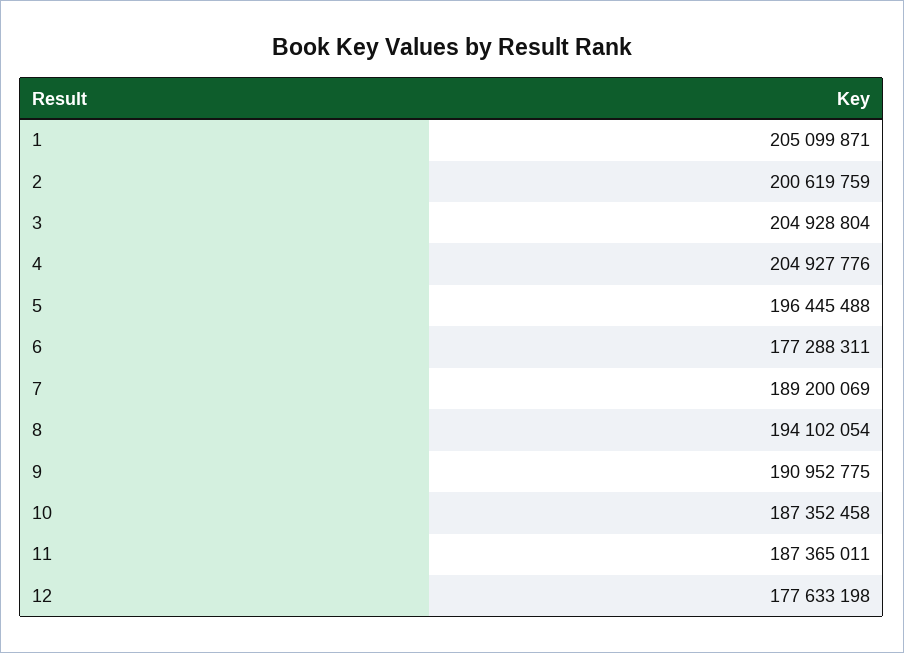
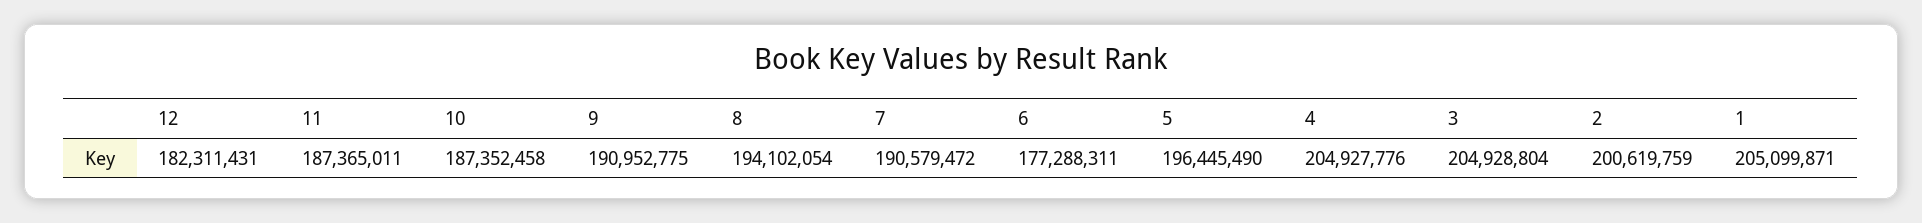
  {
    "1": 205099871,
    "2": 200619759,
    "3": 204928804,
    "4": 204927776,
-   "5": 196445488,
+   "5": 196445490,
    "6": 177288311,
-   "7": 189200069,
+   "7": 190579472,
    "8": 194102054,
    "9": 190952775,
    "10": 187352458,
    "11": 187365011,
-   "12": 177633198
+   "12": 182311431
  }

